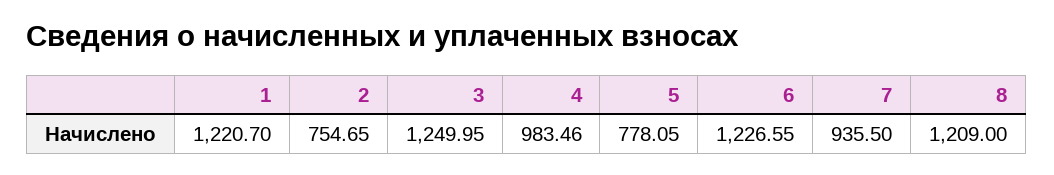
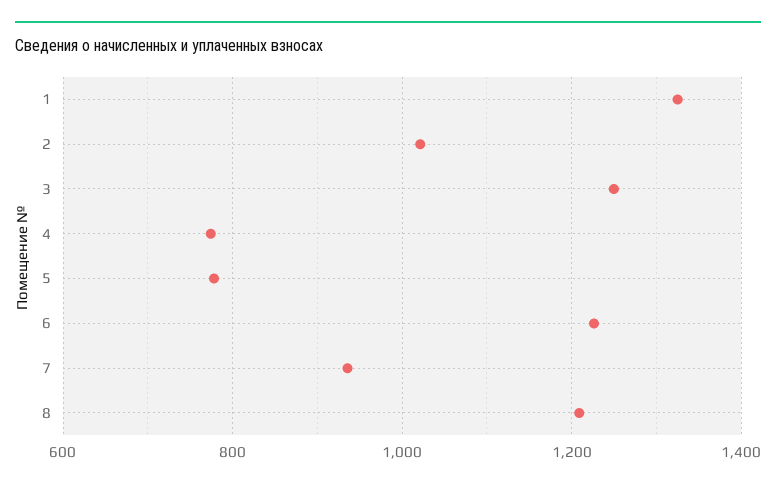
  {
-   "1": 1220.7,
+   "1": 1320,
-   "2": 754.65,
+   "2": 1020,
    "3": 1249.95,
-   "4": 983.46,
+   "4": 780,
    "5": 778.05,
    "6": 1226.55,
    "7": 935.5,
    "8": 1209
  }

